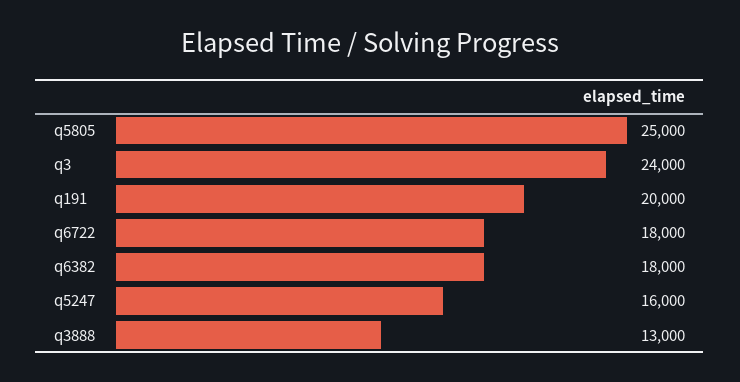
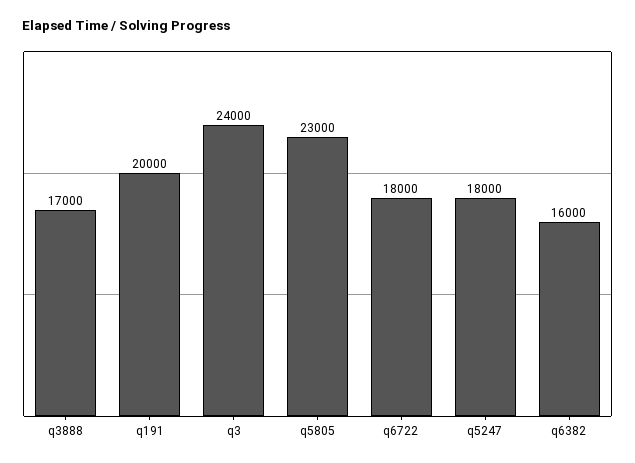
  {
-   "q5805": 25000,
+   "q5805": 23000,
    "q3": 24000,
    "q191": 20000,
    "q6722": 18000,
-   "q6382": 18000,
+   "q6382": 16000,
-   "q5247": 16000,
+   "q5247": 18000,
-   "q3888": 13000
+   "q3888": 17000
  }

